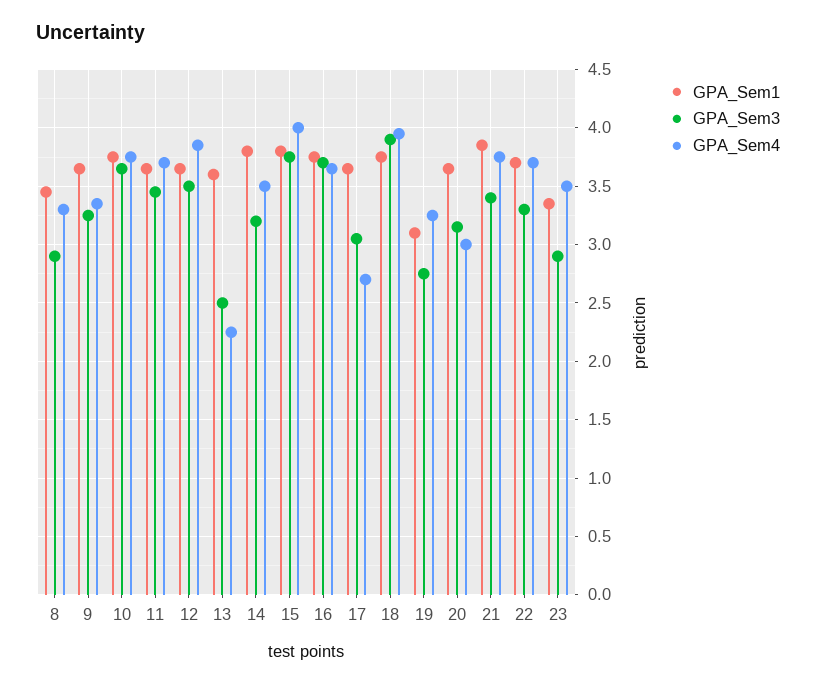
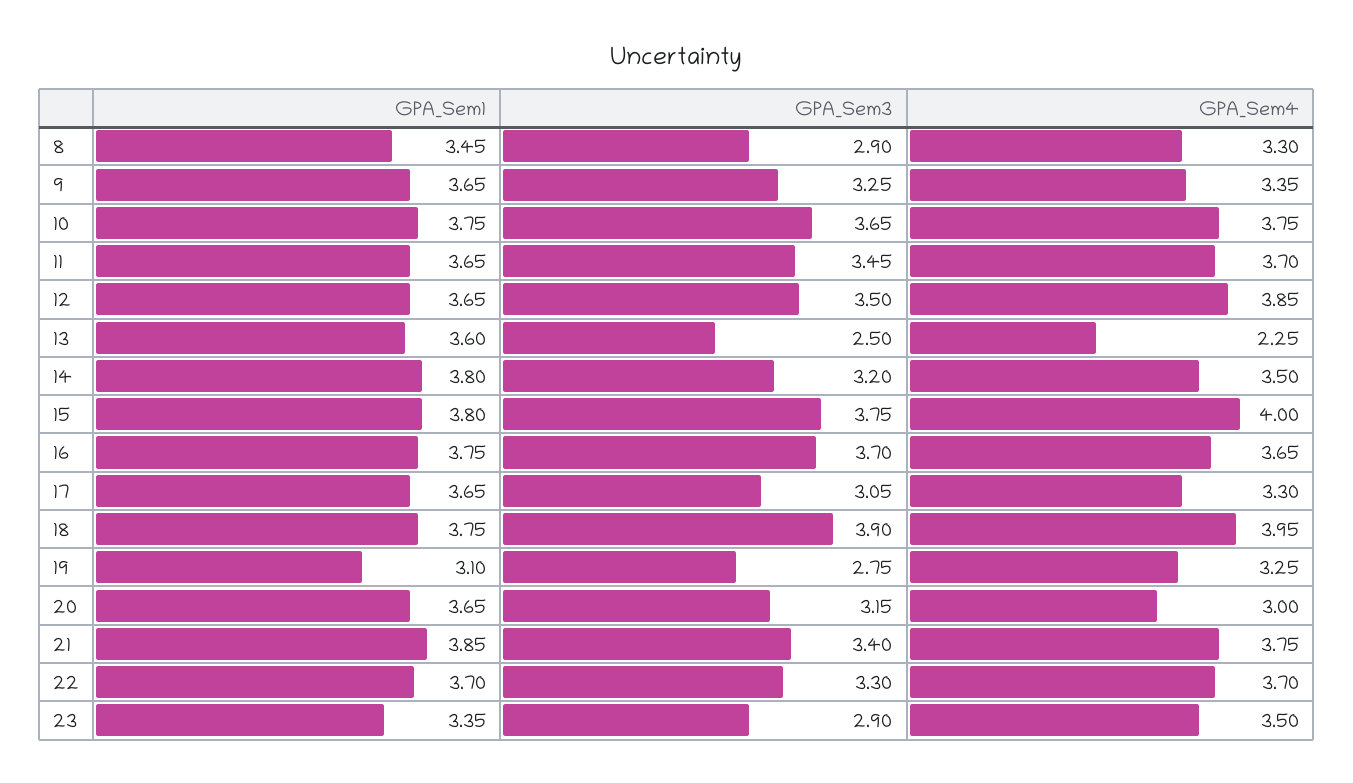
  {
    "GPA_Sem1": {
      "8": 3.45,
      "9": 3.65,
      "10": 3.75,
      "11": 3.65,
      "12": 3.65,
      "13": 3.6,
      "14": 3.8,
      "15": 3.8,
      "16": 3.75,
      "17": 3.65,
      "18": 3.75,
      "19": 3.1,
      "20": 3.65,
      "21": 3.85,
      "22": 3.7,
      "23": 3.35
    },
    "GPA_Sem3": {
      "8": 2.9,
      "9": 3.25,
      "10": 3.65,
      "11": 3.45,
      "12": 3.5,
      "13": 2.5,
      "14": 3.2,
      "15": 3.75,
      "16": 3.7,
      "17": 3.05,
      "18": 3.9,
      "19": 2.75,
      "20": 3.15,
      "21": 3.4,
      "22": 3.3,
      "23": 2.9
    },
    "GPA_Sem4": {
      "8": 3.3,
      "9": 3.35,
      "10": 3.75,
      "11": 3.7,
      "12": 3.85,
      "13": 2.25,
      "14": 3.5,
      "15": 4,
      "16": 3.65,
-     "17": 2.7,
+     "17": 3.3,
      "18": 3.95,
      "19": 3.25,
      "20": 3,
      "21": 3.75,
      "22": 3.7,
      "23": 3.5
    }
  }

